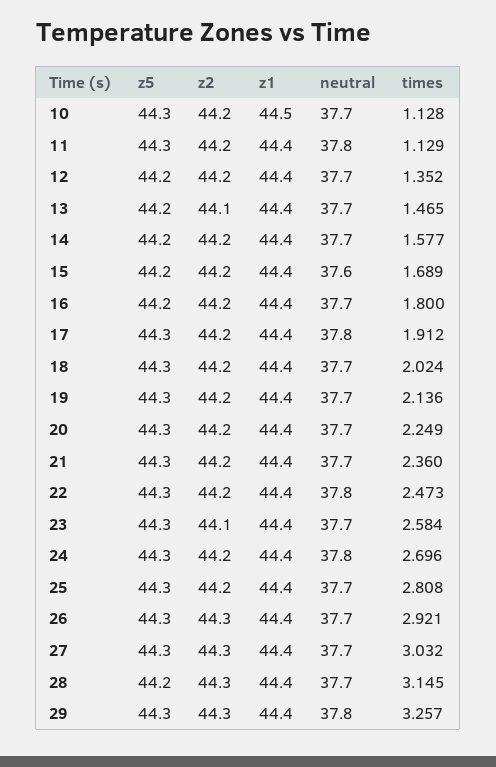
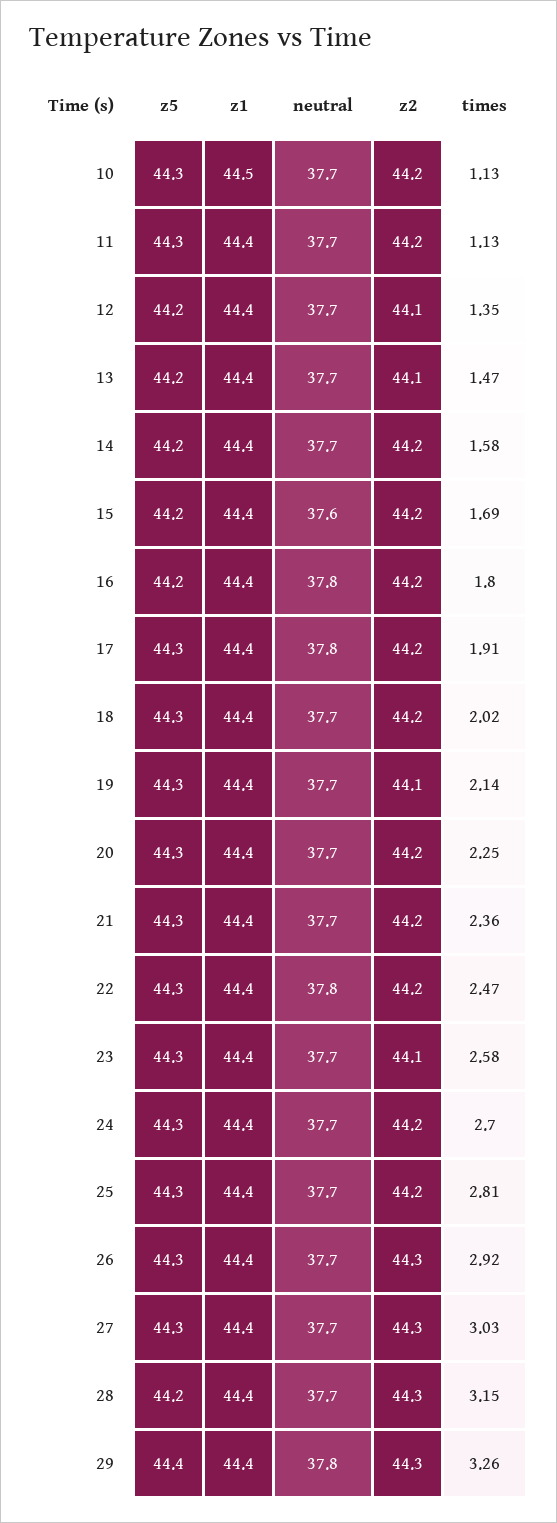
  {
    "z5": {
      "10": 44.3,
      "11": 44.3,
      "12": 44.2,
      "13": 44.2,
      "14": 44.2,
      "15": 44.2,
      "16": 44.2,
      "17": 44.3,
      "18": 44.3,
      "19": 44.3,
      "20": 44.3,
      "21": 44.3,
      "22": 44.3,
      "23": 44.3,
      "24": 44.3,
      "25": 44.3,
      "26": 44.3,
      "27": 44.3,
      "28": 44.2,
-     "29": 44.3
+     "29": 44.4
    },
    "z2": {
      "10": 44.2,
      "11": 44.2,
-     "12": 44.2,
+     "12": 44.1,
      "13": 44.1,
      "14": 44.2,
      "15": 44.2,
      "16": 44.2,
      "17": 44.2,
      "18": 44.2,
-     "19": 44.2,
+     "19": 44.1,
      "20": 44.2,
      "21": 44.2,
      "22": 44.2,
      "23": 44.1,
      "24": 44.2,
      "25": 44.2,
      "26": 44.3,
      "27": 44.3,
      "28": 44.3,
      "29": 44.3
    },
    "z1": {
      "10": 44.5,
      "11": 44.4,
      "12": 44.4,
      "13": 44.4,
      "14": 44.4,
      "15": 44.4,
      "16": 44.4,
      "17": 44.4,
      "18": 44.4,
      "19": 44.4,
      "20": 44.4,
      "21": 44.4,
      "22": 44.4,
      "23": 44.4,
      "24": 44.4,
      "25": 44.4,
      "26": 44.4,
      "27": 44.4,
      "28": 44.4,
      "29": 44.4
    },
    "neutral": {
      "10": 37.7,
-     "11": 37.8,
+     "11": 37.7,
      "12": 37.7,
      "13": 37.7,
      "14": 37.7,
      "15": 37.6,
-     "16": 37.7,
+     "16": 37.8,
      "17": 37.8,
      "18": 37.7,
      "19": 37.7,
      "20": 37.7,
      "21": 37.7,
      "22": 37.8,
      "23": 37.7,
-     "24": 37.8,
+     "24": 37.7,
      "25": 37.7,
      "26": 37.7,
      "27": 37.7,
      "28": 37.7,
      "29": 37.8
    },
    "times": {
      "10": 1.128,
      "11": 1.129,
      "12": 1.352,
      "13": 1.465,
      "14": 1.577,
      "15": 1.689,
      "16": 1.8,
      "17": 1.912,
      "18": 2.024,
      "19": 2.136,
      "20": 2.249,
      "21": 2.36,
      "22": 2.473,
      "23": 2.584,
      "24": 2.696,
      "25": 2.808,
      "26": 2.921,
      "27": 3.032,
      "28": 3.145,
      "29": 3.257
    }
  }

